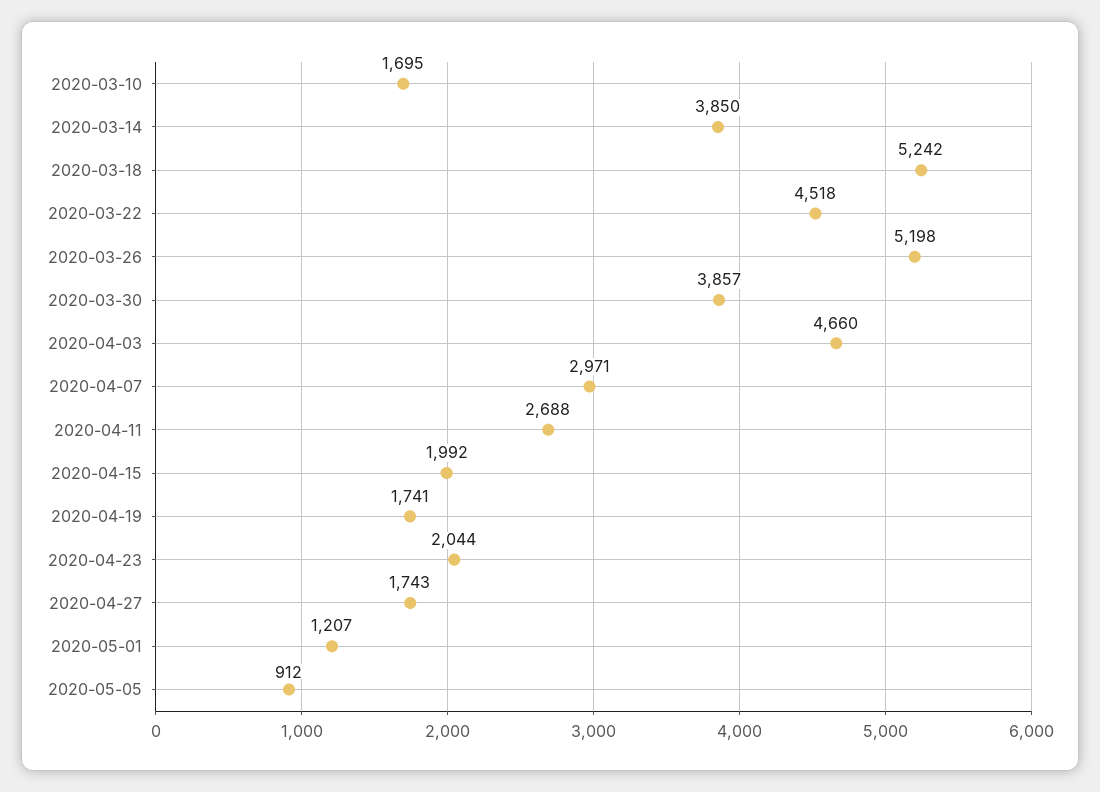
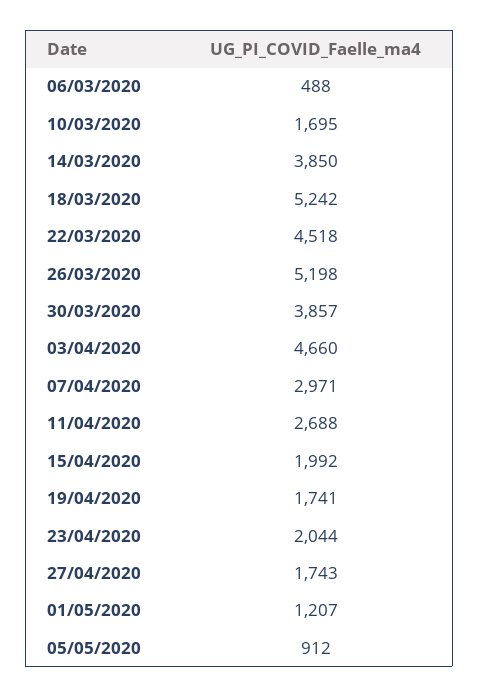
  {
    "2020-03-10": 1695,
    "2020-03-14": 3850,
    "2020-03-18": 5242,
    "2020-03-22": 4518,
    "2020-03-26": 5198,
    "2020-03-30": 3857,
    "2020-04-03": 4660,
    "2020-04-07": 2971,
    "2020-04-11": 2688,
    "2020-04-15": 1992,
    "2020-04-19": 1741,
    "2020-04-23": 2044,
    "2020-04-27": 1743,
    "2020-05-01": 1207,
-   "2020-05-05": 912
+   "2020-05-05": 912,
+   "06/03/2020": 488
  }

